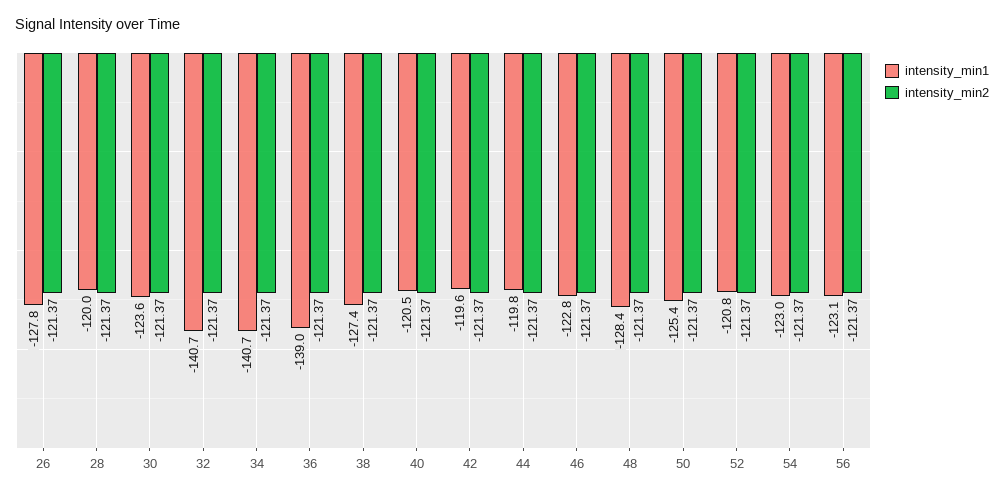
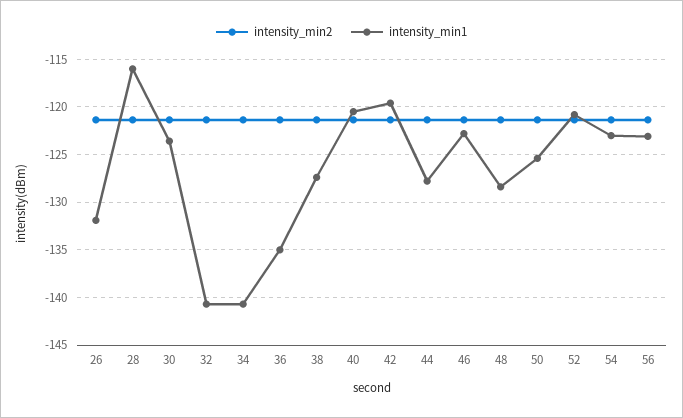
  {
    "intensity_min1": {
-     "26": -127.8,
+     "26": -132,
-     "28": -120,
+     "28": -116,
      "30": -123.6,
      "32": -140.7,
      "34": -140.7,
-     "36": -139,
+     "36": -135,
      "38": -127.4,
      "40": -120.5,
      "42": -119.6,
-     "44": -119.8,
+     "44": -128,
      "46": -122.8,
      "48": -128.4,
      "50": -125.4,
      "52": -120.8,
      "54": -123,
      "56": -123.1
    },
    "intensity_min2": {
      "26": -121.37,
      "28": -121.37,
      "30": -121.37,
      "32": -121.37,
      "34": -121.37,
      "36": -121.37,
      "38": -121.37,
      "40": -121.37,
      "42": -121.37,
      "44": -121.37,
      "46": -121.37,
      "48": -121.37,
      "50": -121.37,
      "52": -121.37,
      "54": -121.37,
      "56": -121.37
    }
  }

